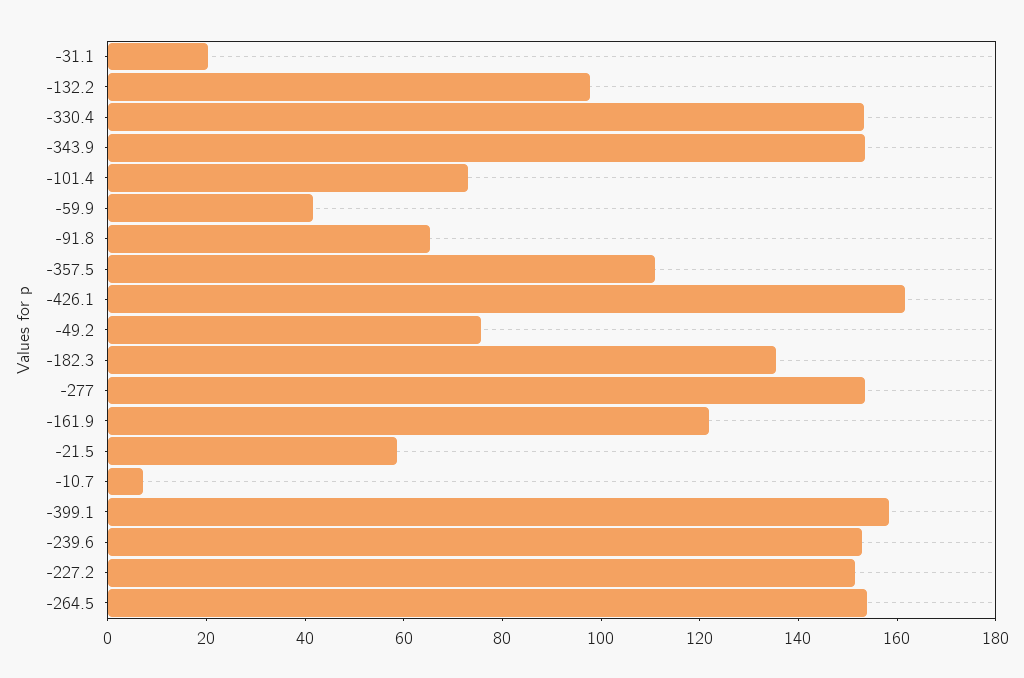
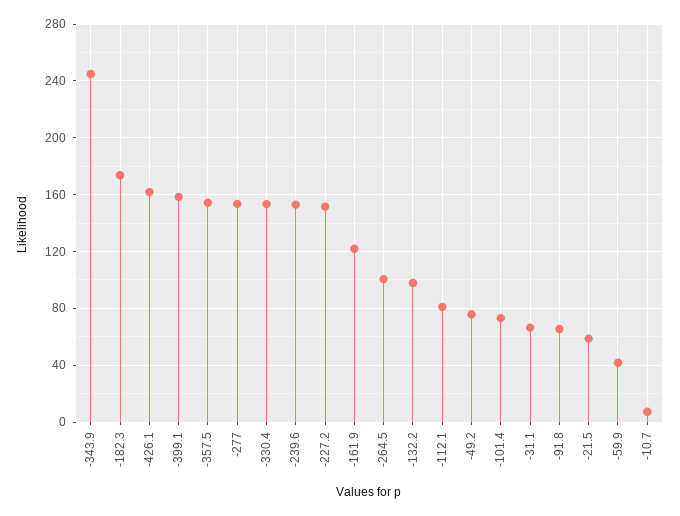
  {
-   "-31.1": 20,
+   "-31.1": 65,
    "-132.2": 100,
    "-330.4": 155,
-   "-343.9": 155,
+   "-343.9": 245,
    "-101.4": 75,
    "-59.9": 40,
    "-91.8": 65,
-   "-357.5": 110,
+   "-357.5": 155,
    "-426.1": 160,
    "-49.2": 75,
-   "-182.3": 135,
+   "-182.3": 175,
    "-277": 155,
    "-161.9": 120,
    "-21.5": 60,
    "-10.7": 5,
    "-399.1": 160,
    "-239.6": 155,
    "-227.2": 150,
-   "-264.5": 155
+   "-264.5": 100,
+   "-112.1": 80
  }

